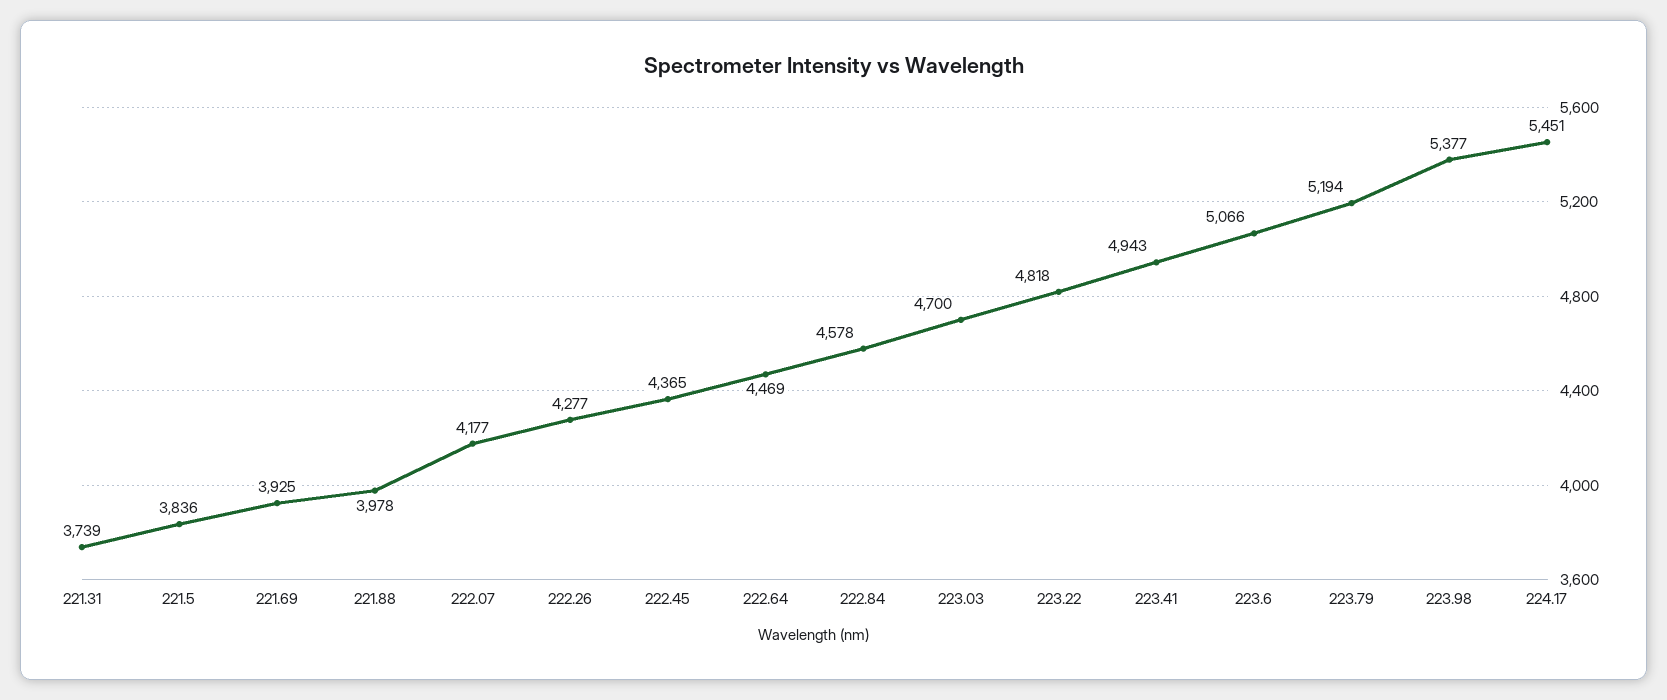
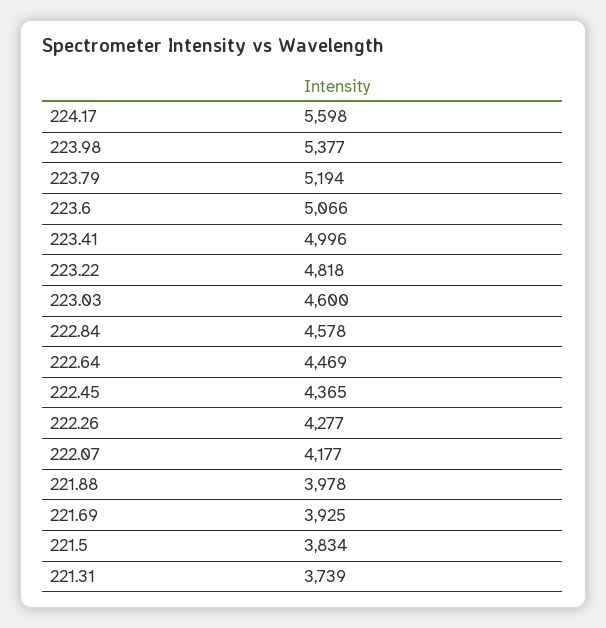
  {
    "221.31": 3739,
-   "221.5": 3836,
+   "221.5": 3834,
    "221.69": 3925,
    "221.88": 3978,
    "222.07": 4177,
    "222.26": 4277,
    "222.45": 4365,
    "222.64": 4469,
    "222.84": 4578,
-   "223.03": 4700,
+   "223.03": 4600,
    "223.22": 4818,
-   "223.41": 4943,
+   "223.41": 4996,
    "223.6": 5066,
    "223.79": 5194,
    "223.98": 5377,
-   "224.17": 5451
+   "224.17": 5598
  }

